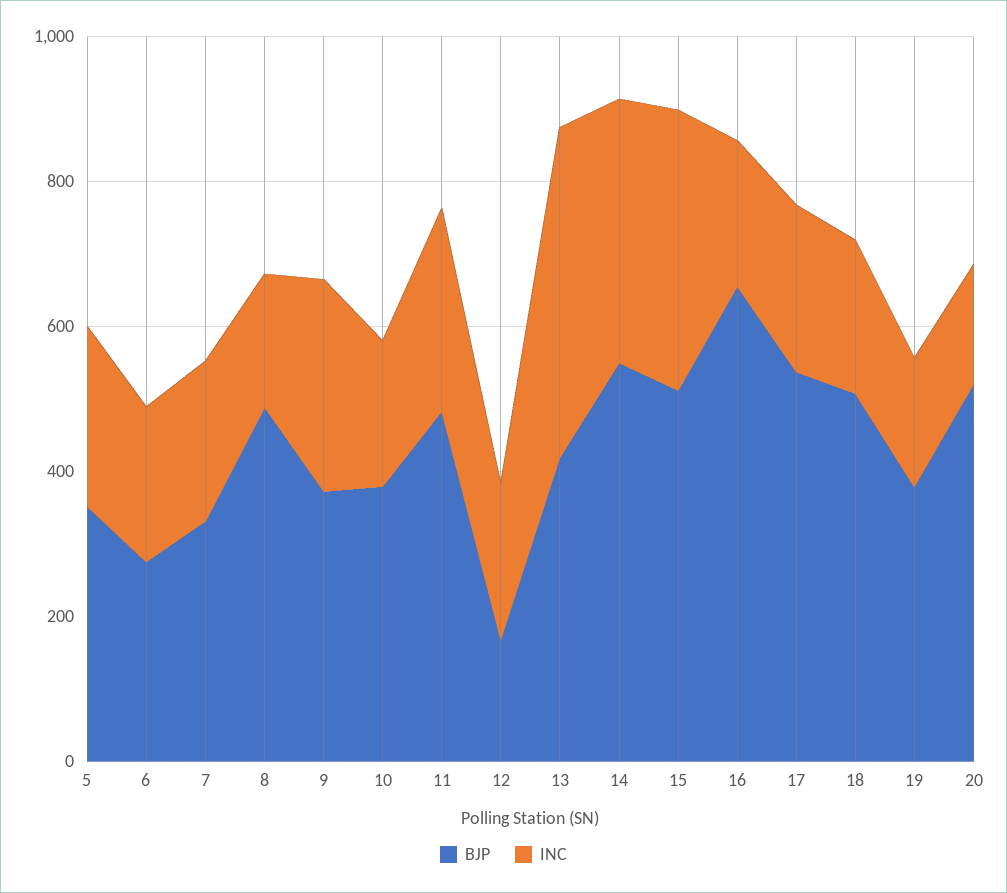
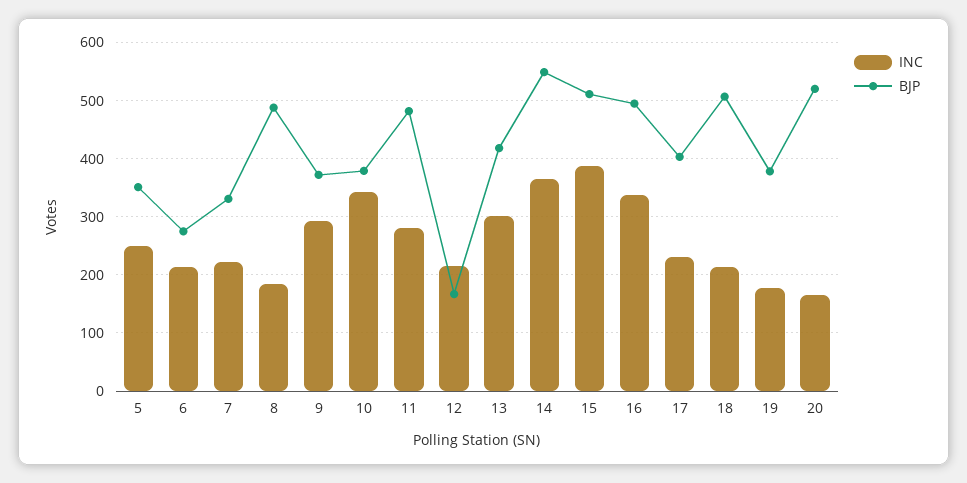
  {
    "BJP": {
      "5": 360,
      "6": 280,
      "7": 340,
      "8": 480,
      "9": 380,
      "10": 380,
      "11": 480,
      "12": 160,
      "13": 420,
      "14": 540,
      "15": 520,
-     "16": 650,
+     "16": 500,
-     "17": 550,
+     "17": 400,
      "18": 500,
      "19": 380,
      "20": 520
    },
    "INC": {
      "5": 240,
      "6": 220,
      "7": 220,
      "8": 180,
      "9": 300,
-     "10": 200,
+     "10": 340,
      "11": 280,
      "12": 220,
-     "13": 450,
+     "13": 300,
      "14": 360,
      "15": 380,
-     "16": 200,
+     "16": 340,
      "17": 240,
      "18": 220,
      "19": 180,
      "20": 160
    }
  }

